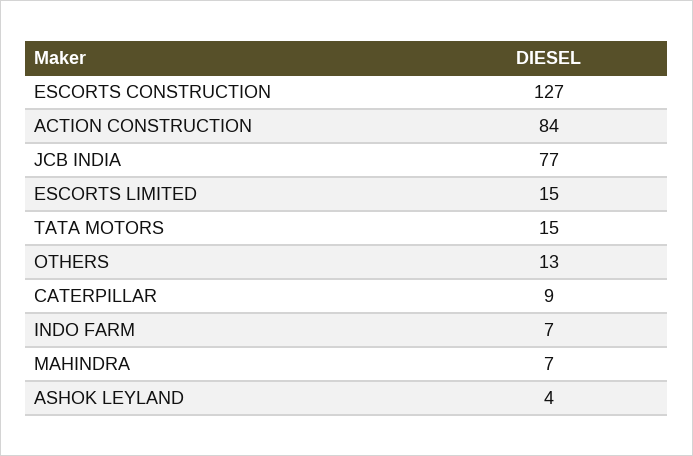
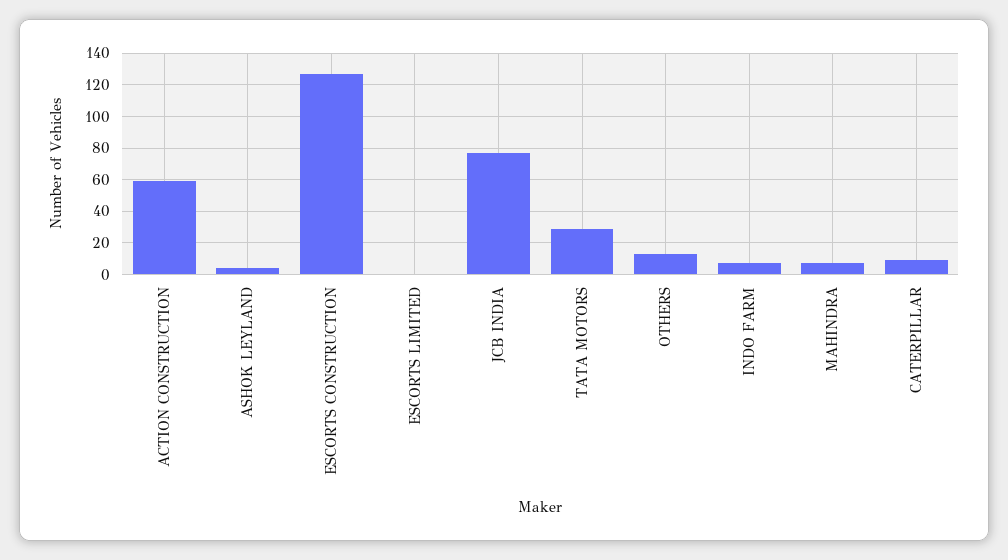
  {
    "ESCORTS CONSTRUCTION": 127,
-   "ACTION CONSTRUCTION": 84,
+   "ACTION CONSTRUCTION": 60,
    "JCB INDIA": 77,
-   "ESCORTS LIMITED": 15,
+   "ESCORTS LIMITED": 0,
-   "TATA MOTORS": 15,
+   "TATA MOTORS": 30,
    "OTHERS": 13,
    "CATERPILLAR": 9,
    "INDO FARM": 7,
    "MAHINDRA": 7,
    "ASHOK LEYLAND": 4
  }

